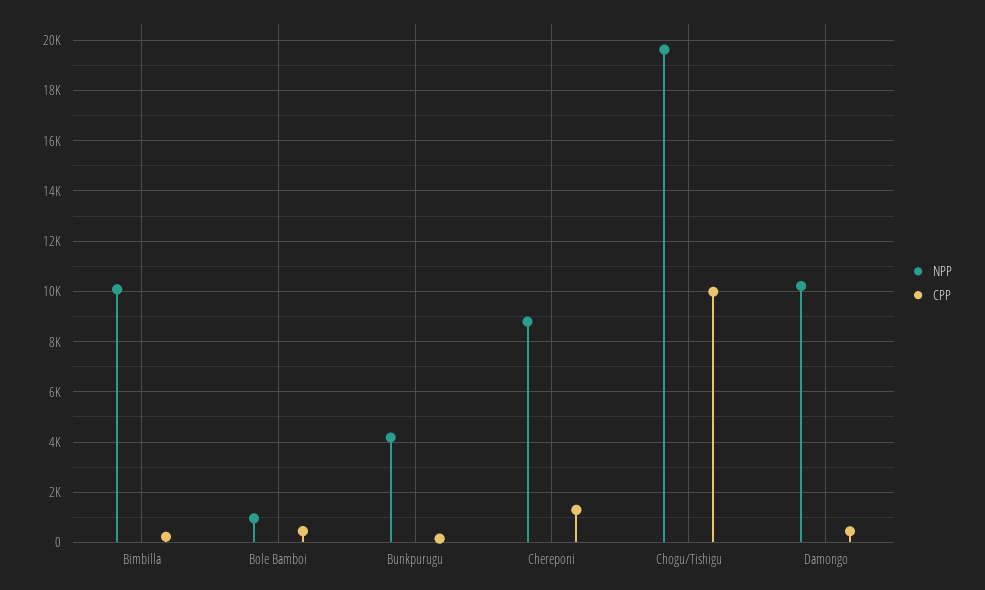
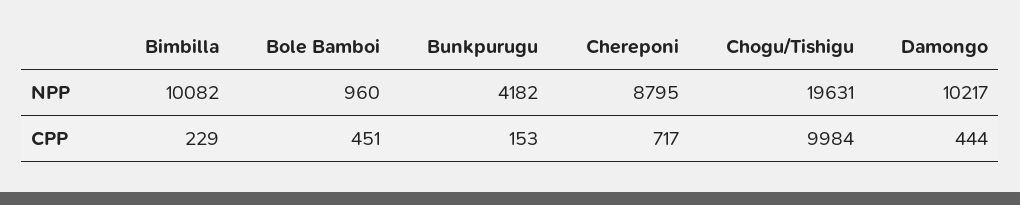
  {
    "NPP": {
      "Bimbilla": 10082,
      "Bole Bamboi": 960,
      "Bunkpurugu": 4182,
      "Chereponi": 8795,
      "Chogu/Tishigu": 19631,
      "Damongo": 10217
    },
    "CPP": {
      "Bimbilla": 229,
      "Bole Bamboi": 451,
      "Bunkpurugu": 153,
-     "Chereponi": 1250,
+     "Chereponi": 717,
      "Chogu/Tishigu": 9984,
      "Damongo": 444
    }
  }

